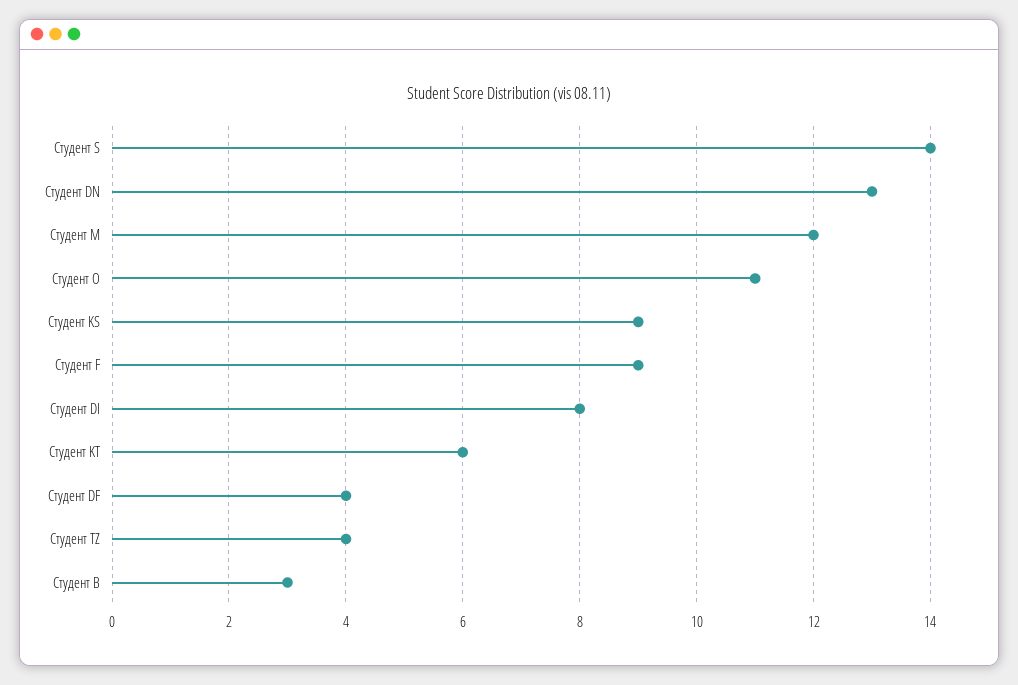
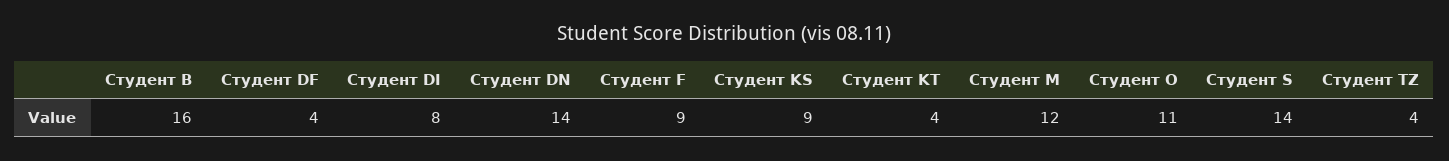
  {
    "Студент S": 14,
-   "Студент DN": 13,
+   "Студент DN": 14,
    "Студент M": 12,
    "Студент O": 11,
    "Студент KS": 9,
    "Студент F": 9,
    "Студент DI": 8,
-   "Студент KT": 6,
+   "Студент KT": 4,
    "Студент DF": 4,
    "Студент TZ": 4,
-   "Студент B": 3
+   "Студент B": 16
  }

